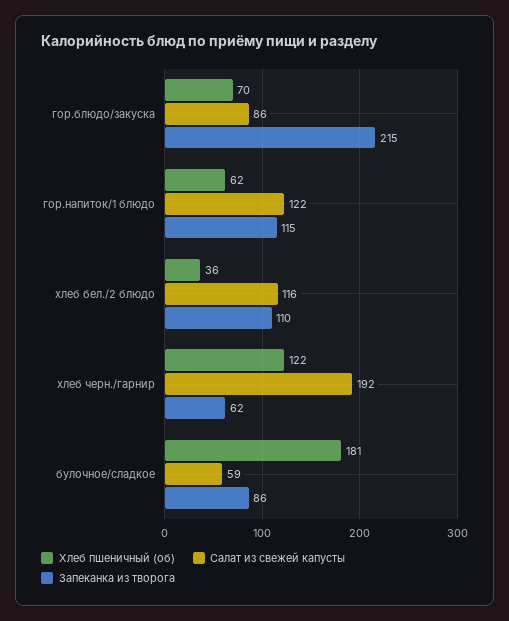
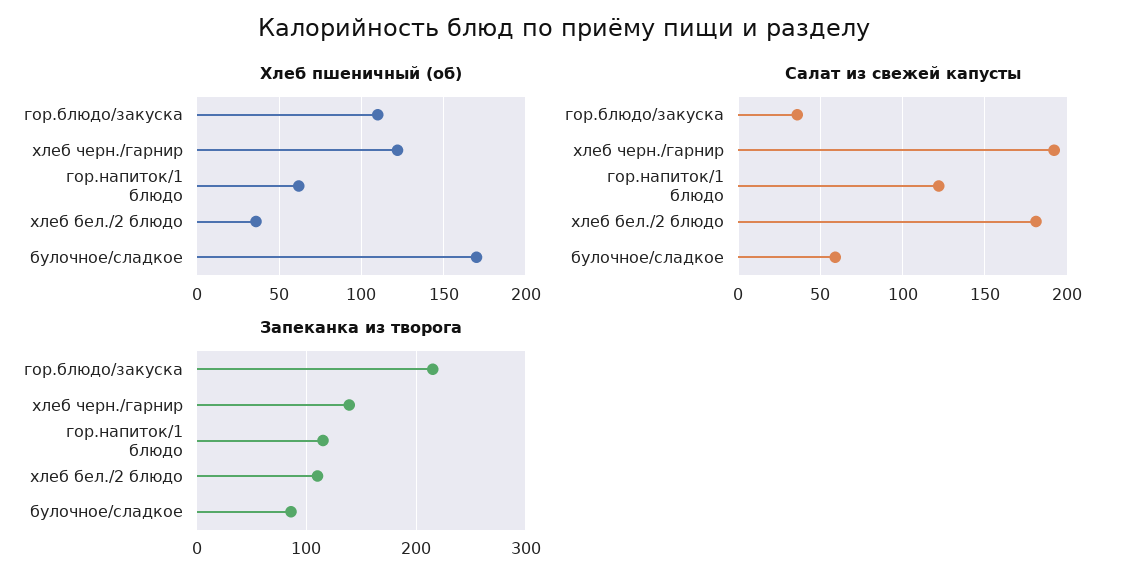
  {
    "Хлеб пшеничный (об)": {
-     "гор.блюдо/закуска": 70,
+     "гор.блюдо/закуска": 110,
      "гор.напиток/1 блюдо": 62,
      "хлеб бел./2 блюдо": 36,
      "хлеб черн./гарнир": 122,
-     "булочное/сладкое": 181
+     "булочное/сладкое": 170
    },
    "Салат из свежей капусты": {
-     "гор.блюдо/закуска": 86,
+     "гор.блюдо/закуска": 35,
      "гор.напиток/1 блюдо": 122,
-     "хлеб бел./2 блюдо": 116,
+     "хлеб бел./2 блюдо": 180,
      "хлеб черн./гарнир": 192,
      "булочное/сладкое": 59
    },
    "Запеканка из творога": {
      "гор.блюдо/закуска": 215,
      "гор.напиток/1 блюдо": 115,
      "хлеб бел./2 блюдо": 110,
-     "хлеб черн./гарнир": 62,
+     "хлеб черн./гарнир": 140,
      "булочное/сладкое": 86
    }
  }

